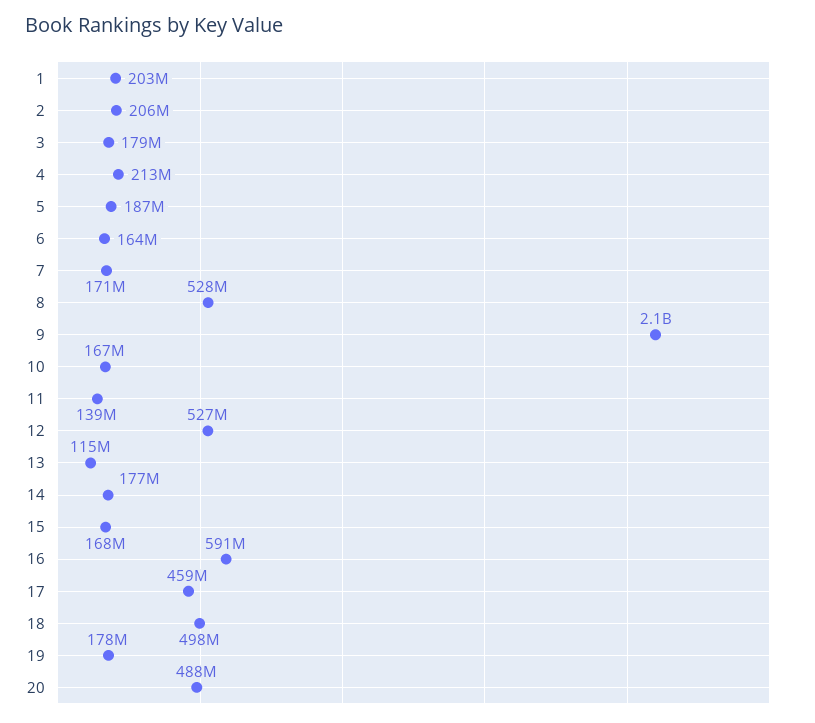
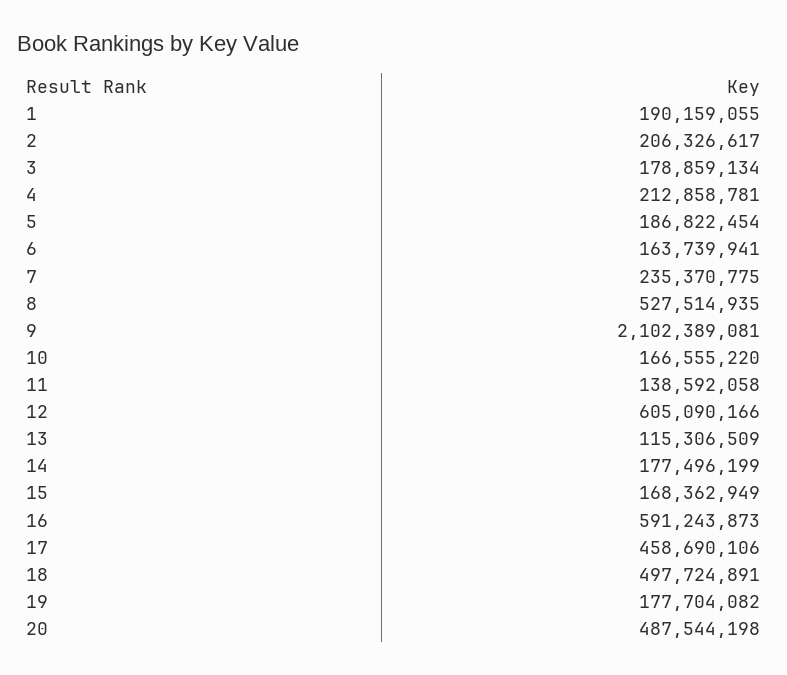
  {
-   "1": 203000000,
+   "1": 190159055,
    "2": 206326617,
    "3": 178859134,
    "4": 212858781,
    "5": 186822454,
    "6": 163739941,
-   "7": 171000000,
+   "7": 235370775,
    "8": 527514935,
    "9": 2102389081,
    "10": 166555220,
    "11": 138592058,
-   "12": 527000000,
+   "12": 605090166,
    "13": 115306509,
    "14": 177496199,
    "15": 168362949,
    "16": 591243873,
    "17": 458690106,
    "18": 497724891,
    "19": 177704082,
    "20": 487544198
  }

